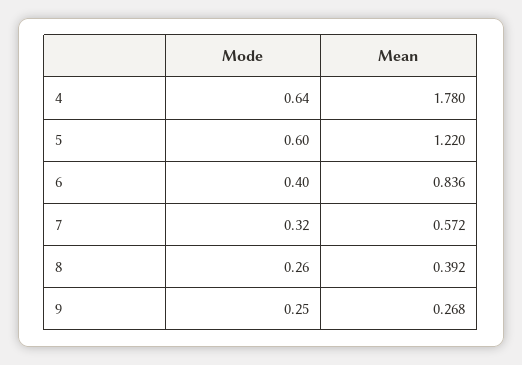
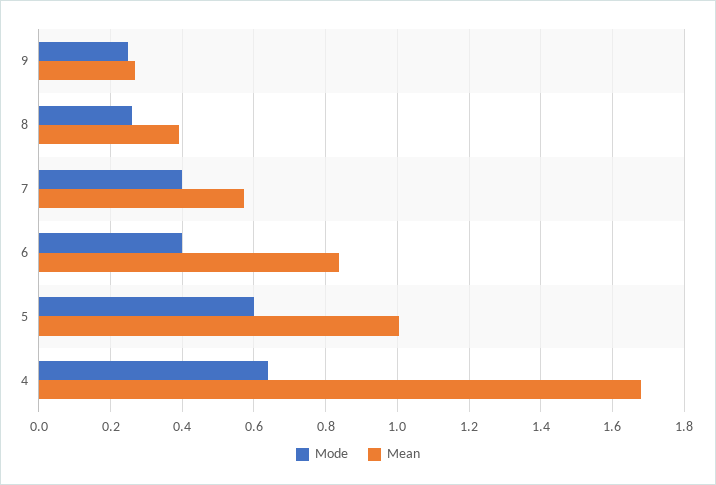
  {
    "Mode": {
      "4": 0.64,
      "5": 0.6,
      "6": 0.4,
-     "7": 0.32,
+     "7": 0.4,
      "8": 0.26,
      "9": 0.25
    },
    "Mean": {
-     "4": 1.78,
+     "4": 1.68,
-     "5": 1.22,
+     "5": 1,
      "6": 0.836,
      "7": 0.572,
      "8": 0.392,
      "9": 0.268
    }
  }

